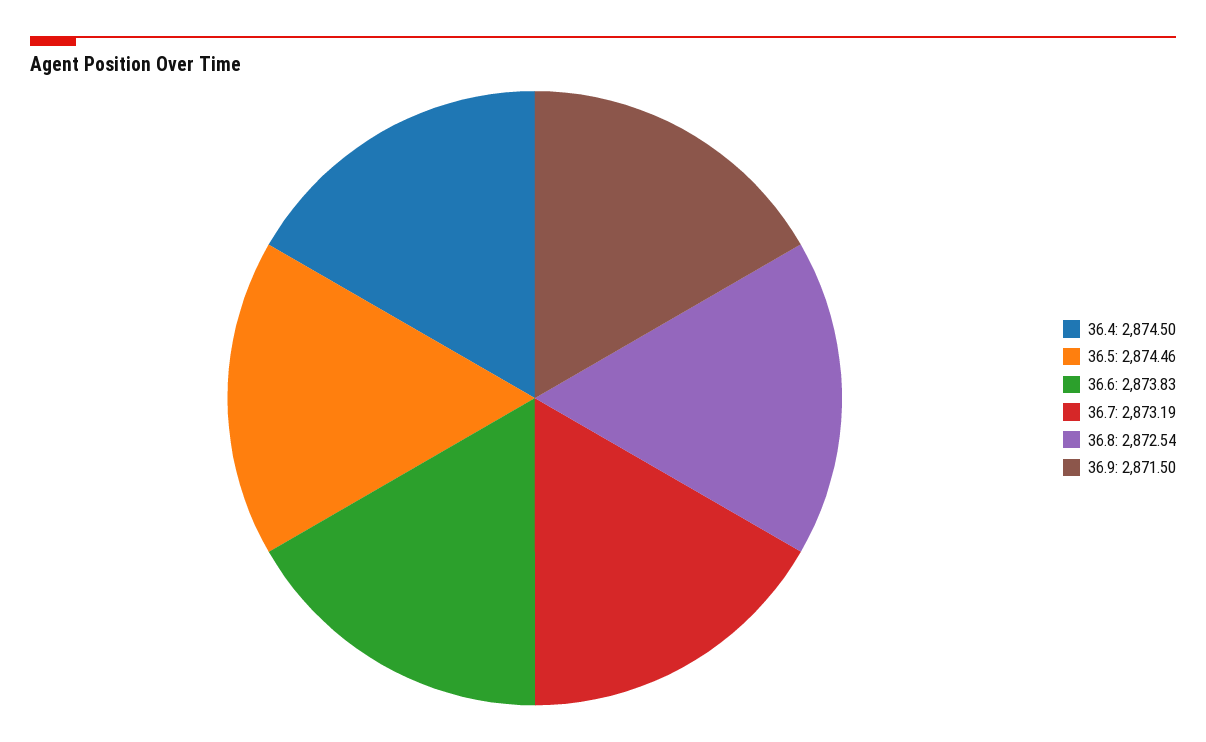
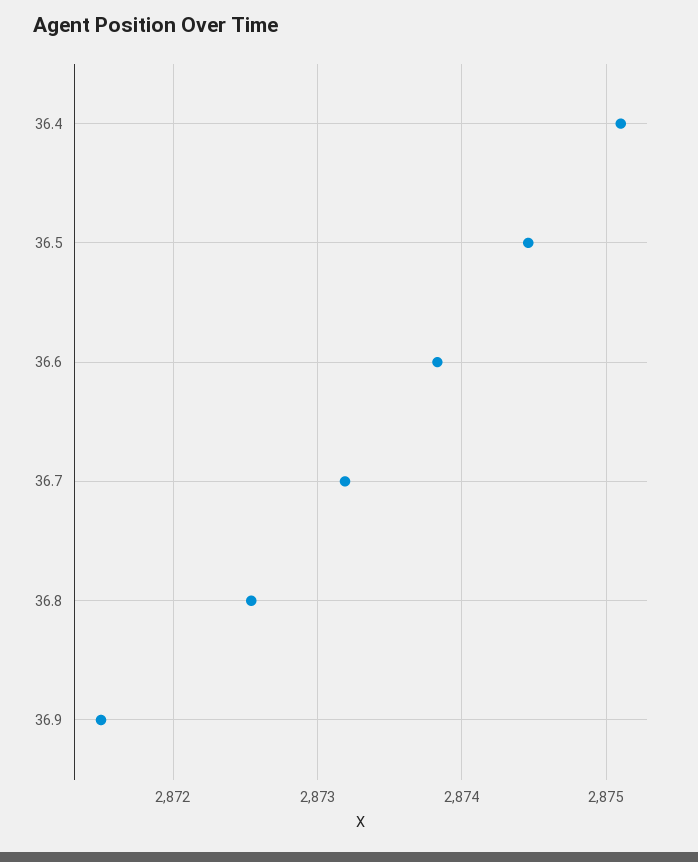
  {
-   "36.4": 2874.5,
+   "36.4": 2875.1,
    "36.5": 2874.46,
    "36.6": 2873.83,
    "36.7": 2873.19,
    "36.8": 2872.54,
    "36.9": 2871.5
  }

